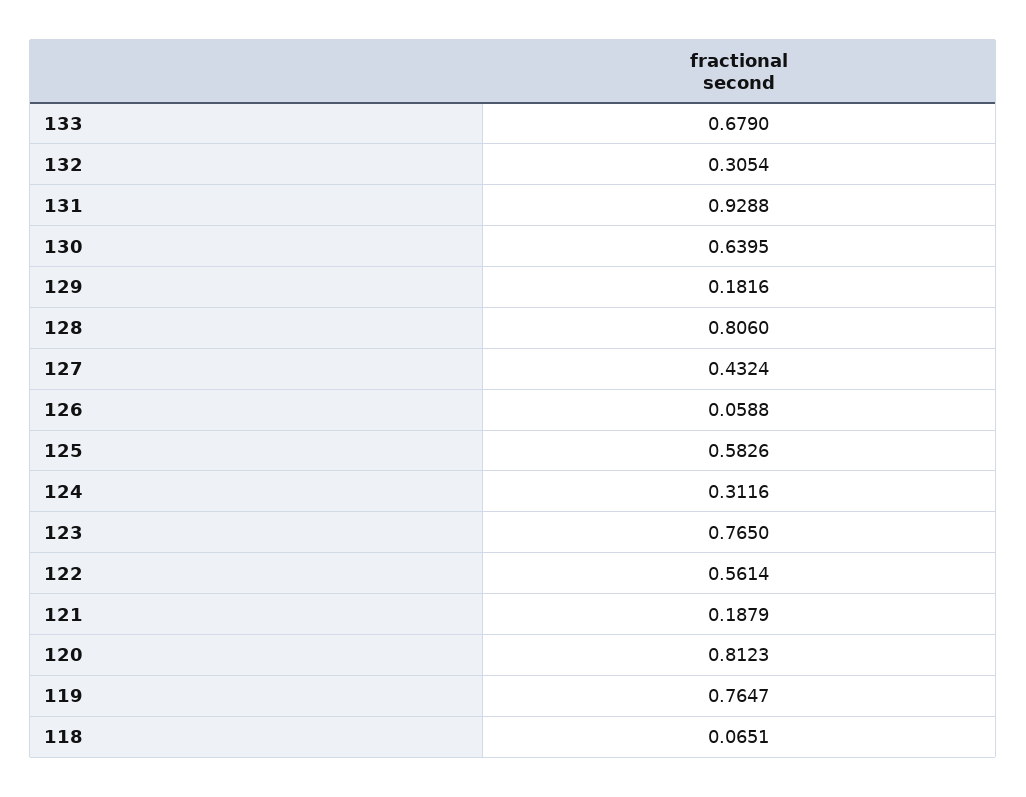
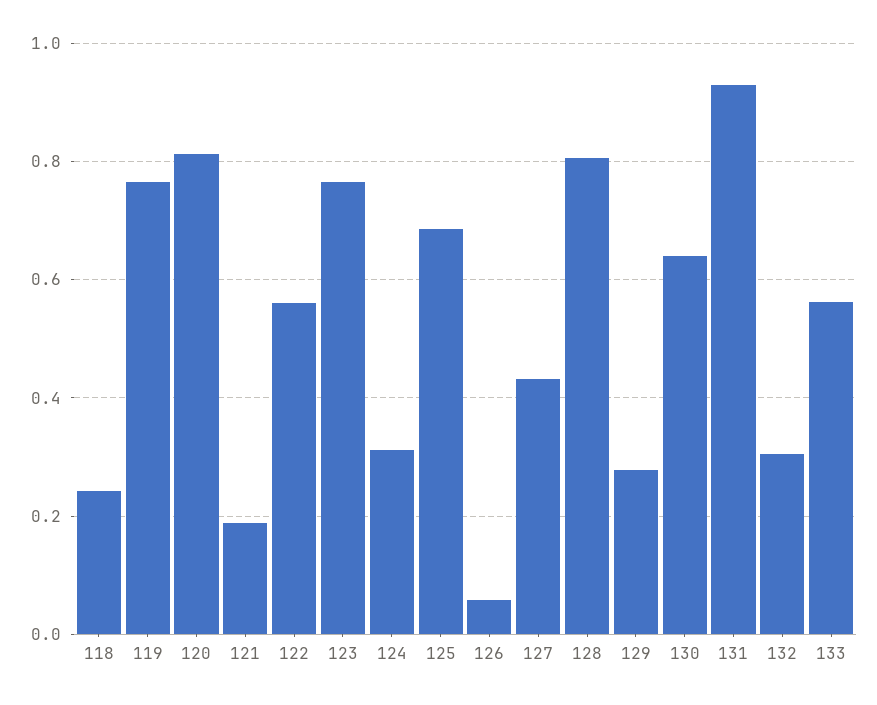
  {
-   "133": 0.679,
+   "133": 0.56,
    "132": 0.3054,
    "131": 0.9288,
    "130": 0.6395,
-   "129": 0.1816,
+   "129": 0.28,
    "128": 0.806,
    "127": 0.4324,
    "126": 0.0588,
-   "125": 0.5826,
+   "125": 0.68,
    "124": 0.3116,
    "123": 0.765,
    "122": 0.5614,
    "121": 0.1879,
    "120": 0.8123,
    "119": 0.7647,
-   "118": 0.0651
+   "118": 0.24
  }

